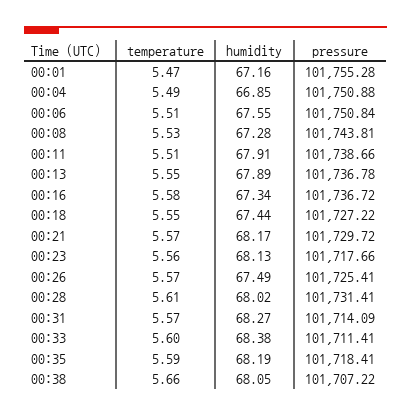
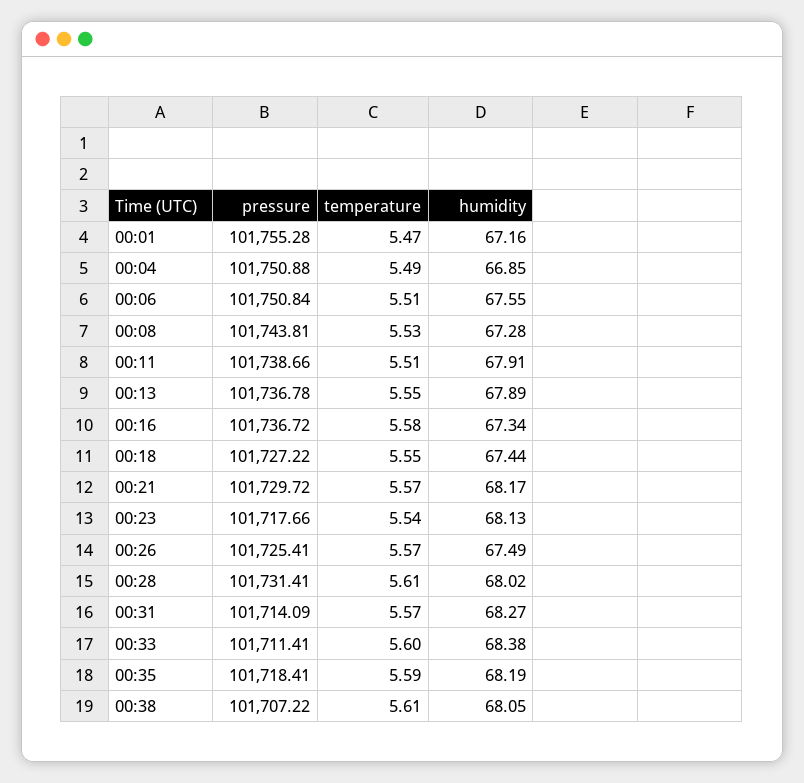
  {
    "temperature": {
      "00:01": 5.47,
      "00:04": 5.49,
      "00:06": 5.51,
      "00:08": 5.53,
      "00:11": 5.51,
      "00:13": 5.55,
      "00:16": 5.58,
      "00:18": 5.55,
      "00:21": 5.57,
-     "00:23": 5.56,
+     "00:23": 5.54,
      "00:26": 5.57,
      "00:28": 5.61,
      "00:31": 5.57,
      "00:33": 5.6,
      "00:35": 5.59,
-     "00:38": 5.66
+     "00:38": 5.61
    },
    "humidity": {
      "00:01": 67.16,
      "00:04": 66.85,
      "00:06": 67.55,
      "00:08": 67.28,
      "00:11": 67.91,
      "00:13": 67.89,
      "00:16": 67.34,
      "00:18": 67.44,
      "00:21": 68.17,
      "00:23": 68.13,
      "00:26": 67.49,
      "00:28": 68.02,
      "00:31": 68.27,
      "00:33": 68.38,
      "00:35": 68.19,
      "00:38": 68.05
    },
    "pressure": {
      "00:01": 101755.28,
      "00:04": 101750.88,
      "00:06": 101750.84,
      "00:08": 101743.81,
      "00:11": 101738.66,
      "00:13": 101736.78,
      "00:16": 101736.72,
      "00:18": 101727.22,
      "00:21": 101729.72,
      "00:23": 101717.66,
      "00:26": 101725.41,
      "00:28": 101731.41,
      "00:31": 101714.09,
      "00:33": 101711.41,
      "00:35": 101718.41,
      "00:38": 101707.22
    }
  }

